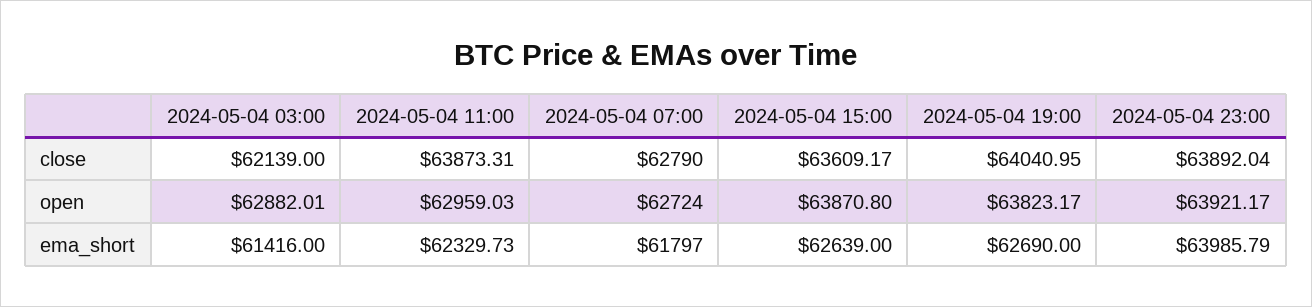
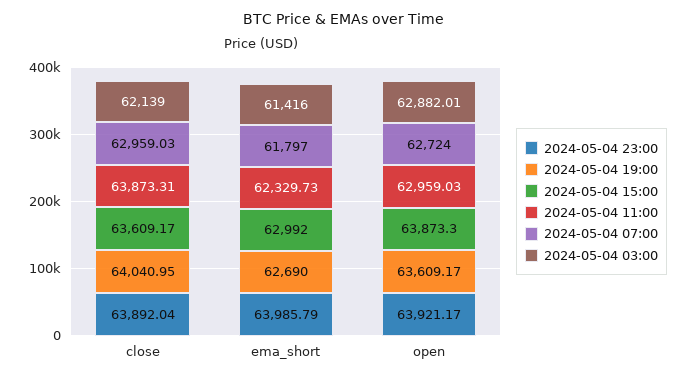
  {
    "2024-05-04 03:00": {
      "close": 62139,
      "open": 62882.01,
      "ema_short": 61416
    },
    "2024-05-04 11:00": {
      "close": 63873.31,
      "open": 62959.03,
      "ema_short": 62329.73
    },
    "2024-05-04 07:00": {
-     "close": 62790,
+     "close": 62959.03,
      "open": 62724,
      "ema_short": 61797
    },
    "2024-05-04 15:00": {
      "close": 63609.17,
-     "open": 63870.8,
+     "open": 63873.3,
-     "ema_short": 62639
+     "ema_short": 62992
    },
    "2024-05-04 19:00": {
      "close": 64040.95,
-     "open": 63823.17,
+     "open": 63609.17,
      "ema_short": 62690
    },
    "2024-05-04 23:00": {
      "close": 63892.04,
      "open": 63921.17,
      "ema_short": 63985.79
    }
  }

